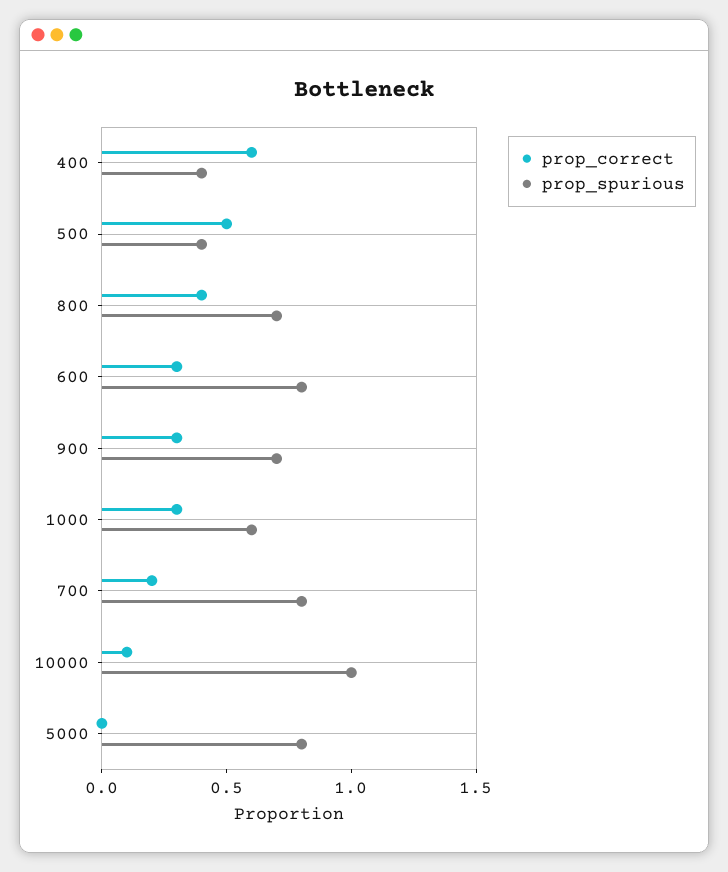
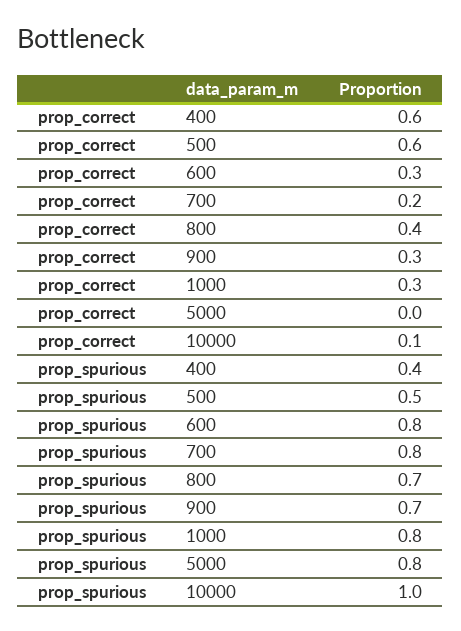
  {
    "prop_correct": {
      "400": 0.6,
-     "500": 0.5,
+     "500": 0.6,
      "800": 0.4,
      "600": 0.3,
      "900": 0.3,
      "1000": 0.3,
      "700": 0.2,
      "10000": 0.1,
      "5000": 0
    },
    "prop_spurious": {
      "400": 0.4,
-     "500": 0.4,
+     "500": 0.5,
      "800": 0.7,
      "600": 0.8,
      "900": 0.7,
-     "1000": 0.6,
+     "1000": 0.8,
      "700": 0.8,
      "10000": 1,
      "5000": 0.8
    }
  }

